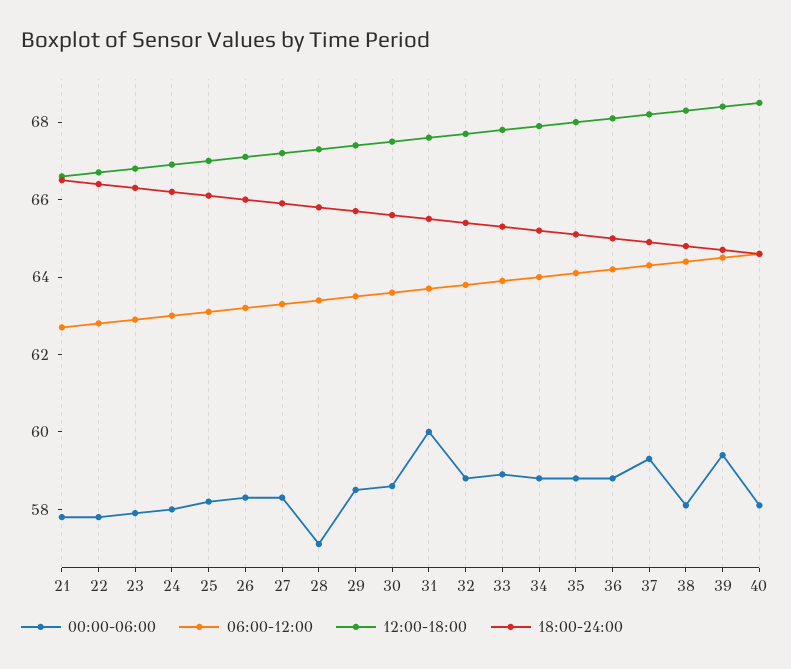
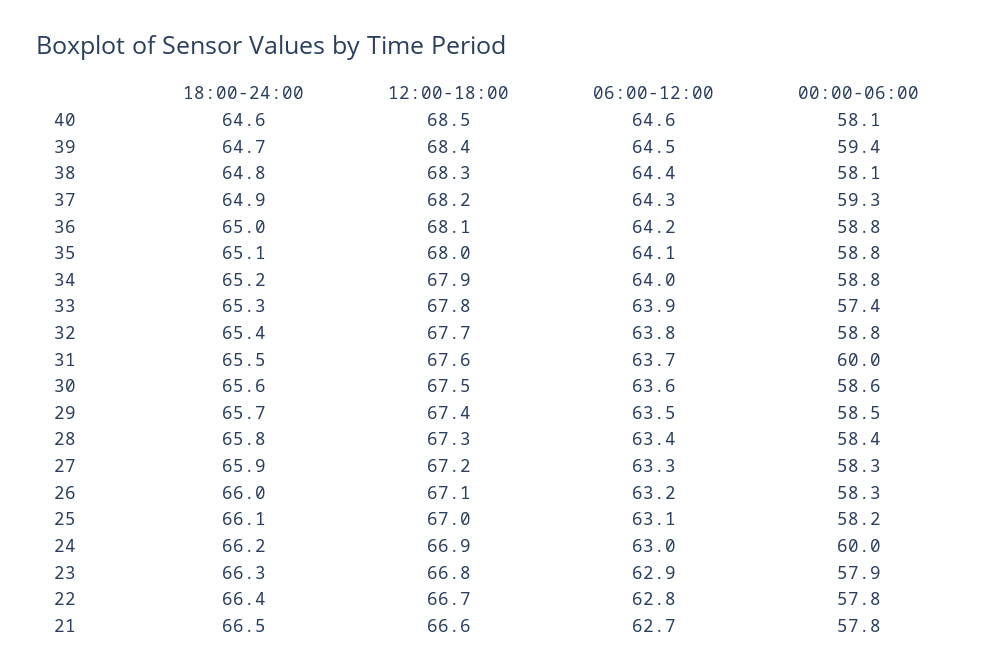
  {
    "00:00-06:00": {
      "21": 57.8,
      "22": 57.8,
      "23": 57.9,
-     "24": 58,
+     "24": 60,
      "25": 58.2,
      "26": 58.3,
      "27": 58.3,
-     "28": 57,
+     "28": 58.4,
      "29": 58.5,
      "30": 58.6,
      "31": 60,
      "32": 58.8,
-     "33": 59,
+     "33": 57.4,
      "34": 58.8,
      "35": 58.8,
      "36": 58.8,
      "37": 59.3,
      "38": 58.1,
      "39": 59.4,
      "40": 58.1
    },
    "06:00-12:00": {
      "21": 62.7,
      "22": 62.8,
      "23": 62.9,
      "24": 63,
      "25": 63.1,
      "26": 63.2,
      "27": 63.3,
      "28": 63.4,
      "29": 63.5,
      "30": 63.6,
      "31": 63.7,
      "32": 63.8,
      "33": 63.9,
      "34": 64,
      "35": 64.1,
      "36": 64.2,
      "37": 64.3,
      "38": 64.4,
      "39": 64.5,
      "40": 64.6
    },
    "12:00-18:00": {
      "21": 66.6,
      "22": 66.7,
      "23": 66.8,
      "24": 66.9,
      "25": 67,
      "26": 67.1,
      "27": 67.2,
      "28": 67.3,
      "29": 67.4,
      "30": 67.5,
      "31": 67.6,
      "32": 67.7,
      "33": 67.8,
      "34": 67.9,
      "35": 68,
      "36": 68.1,
      "37": 68.2,
      "38": 68.3,
      "39": 68.4,
      "40": 68.5
    },
    "18:00-24:00": {
      "21": 66.5,
      "22": 66.4,
      "23": 66.3,
      "24": 66.2,
      "25": 66.1,
      "26": 66,
      "27": 65.9,
      "28": 65.8,
      "29": 65.7,
      "30": 65.6,
      "31": 65.5,
      "32": 65.4,
      "33": 65.3,
      "34": 65.2,
      "35": 65.1,
      "36": 65,
      "37": 64.9,
      "38": 64.8,
      "39": 64.7,
      "40": 64.6
    }
  }

